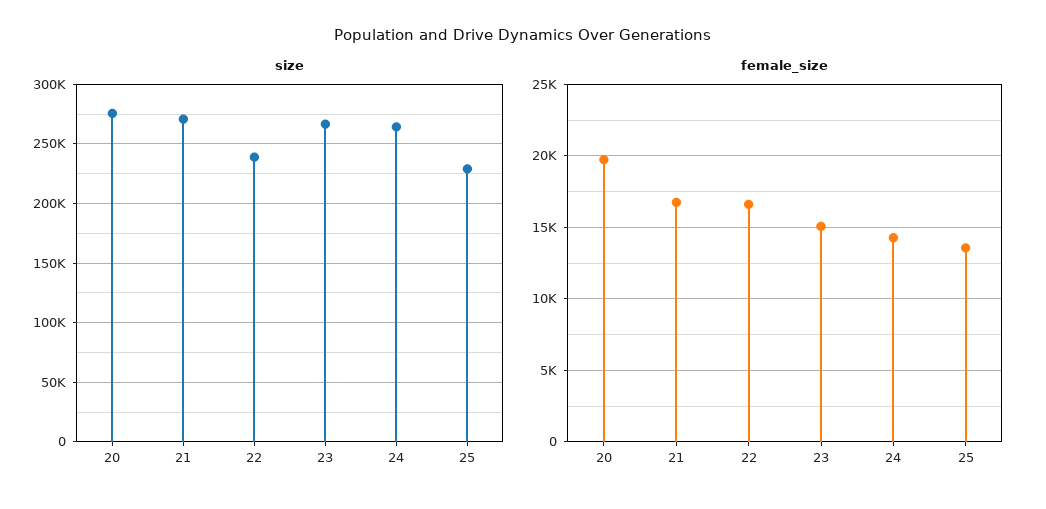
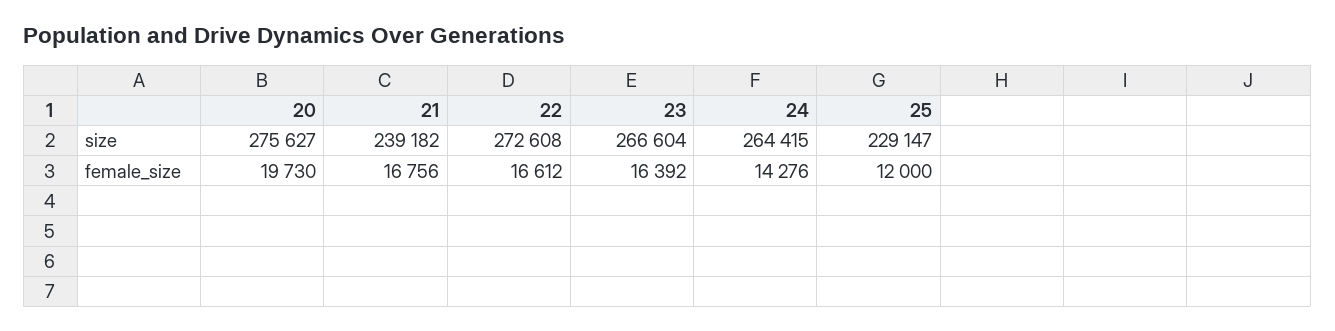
  {
    "size": {
      "20": 275627,
-     "21": 270000,
+     "21": 239182,
-     "22": 240000,
+     "22": 272608,
      "23": 266604,
      "24": 264415,
      "25": 229147
    },
    "female_size": {
      "20": 19730,
      "21": 16756,
      "22": 16612,
-     "23": 15000,
+     "23": 16392,
      "24": 14276,
-     "25": 13500
+     "25": 12000
    }
  }

